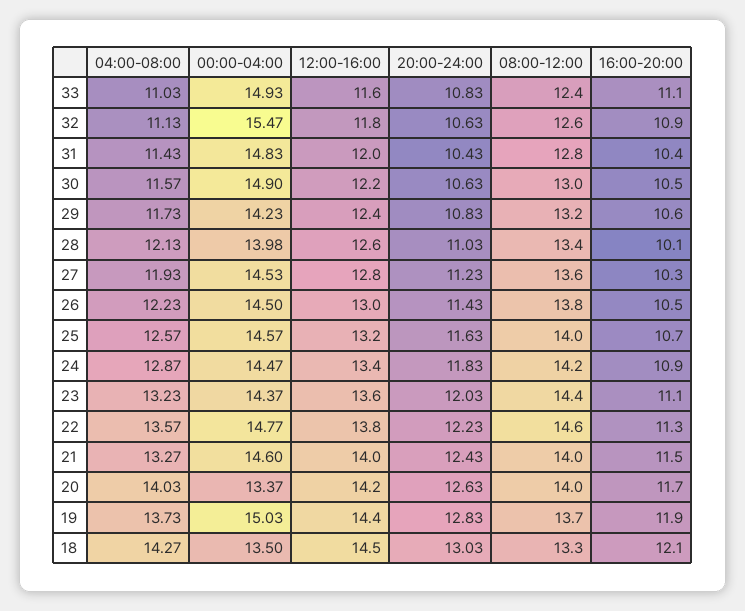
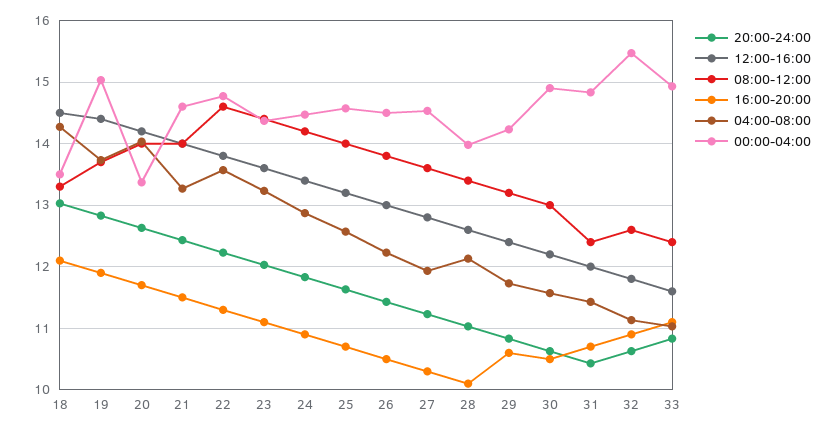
  {
    "04:00-08:00": {
      "33": 11.03,
      "32": 11.13,
      "31": 11.43,
      "30": 11.57,
      "29": 11.73,
      "28": 12.13,
      "27": 11.93,
      "26": 12.23,
      "25": 12.57,
      "24": 12.87,
      "23": 13.23,
      "22": 13.57,
      "21": 13.27,
      "20": 14.03,
      "19": 13.73,
      "18": 14.27
    },
    "00:00-04:00": {
      "33": 14.93,
      "32": 15.47,
      "31": 14.83,
      "30": 14.9,
      "29": 14.23,
      "28": 13.98,
      "27": 14.53,
      "26": 14.5,
      "25": 14.57,
      "24": 14.47,
      "23": 14.37,
      "22": 14.77,
      "21": 14.6,
      "20": 13.37,
      "19": 15.03,
      "18": 13.5
    },
    "12:00-16:00": {
      "33": 11.6,
      "32": 11.8,
      "31": 12,
      "30": 12.2,
      "29": 12.4,
      "28": 12.6,
      "27": 12.8,
      "26": 13,
      "25": 13.2,
      "24": 13.4,
      "23": 13.6,
      "22": 13.8,
      "21": 14,
      "20": 14.2,
      "19": 14.4,
      "18": 14.5
    },
    "20:00-24:00": {
      "33": 10.83,
      "32": 10.63,
      "31": 10.43,
      "30": 10.63,
      "29": 10.83,
      "28": 11.03,
      "27": 11.23,
      "26": 11.43,
      "25": 11.63,
      "24": 11.83,
      "23": 12.03,
      "22": 12.23,
      "21": 12.43,
      "20": 12.63,
      "19": 12.83,
      "18": 13.03
    },
    "08:00-12:00": {
      "33": 12.4,
      "32": 12.6,
-     "31": 12.8,
+     "31": 12.4,
      "30": 13,
      "29": 13.2,
      "28": 13.4,
      "27": 13.6,
      "26": 13.8,
      "25": 14,
      "24": 14.2,
      "23": 14.4,
      "22": 14.6,
      "21": 14,
      "20": 14,
      "19": 13.7,
      "18": 13.3
    },
    "16:00-20:00": {
      "33": 11.1,
      "32": 10.9,
-     "31": 10.4,
+     "31": 10.7,
      "30": 10.5,
      "29": 10.6,
      "28": 10.1,
      "27": 10.3,
      "26": 10.5,
      "25": 10.7,
      "24": 10.9,
      "23": 11.1,
      "22": 11.3,
      "21": 11.5,
      "20": 11.7,
      "19": 11.9,
      "18": 12.1
    }
  }

